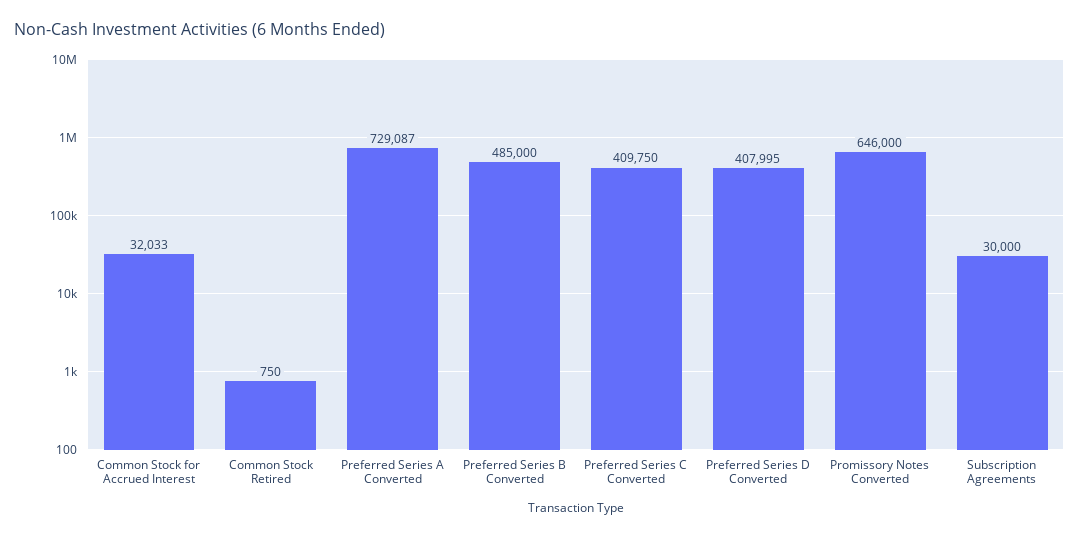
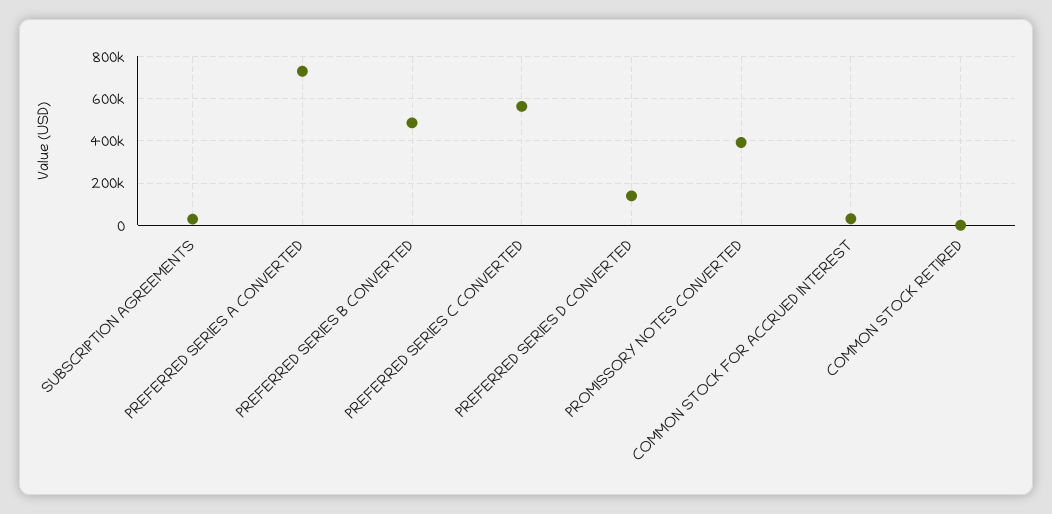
  {
    "Common Stock for Accrued Interest": 32033,
    "Common Stock Retired": 750,
    "Preferred Series A Converted": 729087,
    "Preferred Series B Converted": 485000,
-   "Preferred Series C Converted": 409750,
+   "Preferred Series C Converted": 550000,
-   "Preferred Series D Converted": 407995,
+   "Preferred Series D Converted": 150000,
-   "Promissory Notes Converted": 646000,
+   "Promissory Notes Converted": 400000,
    "Subscription Agreements": 30000
  }

